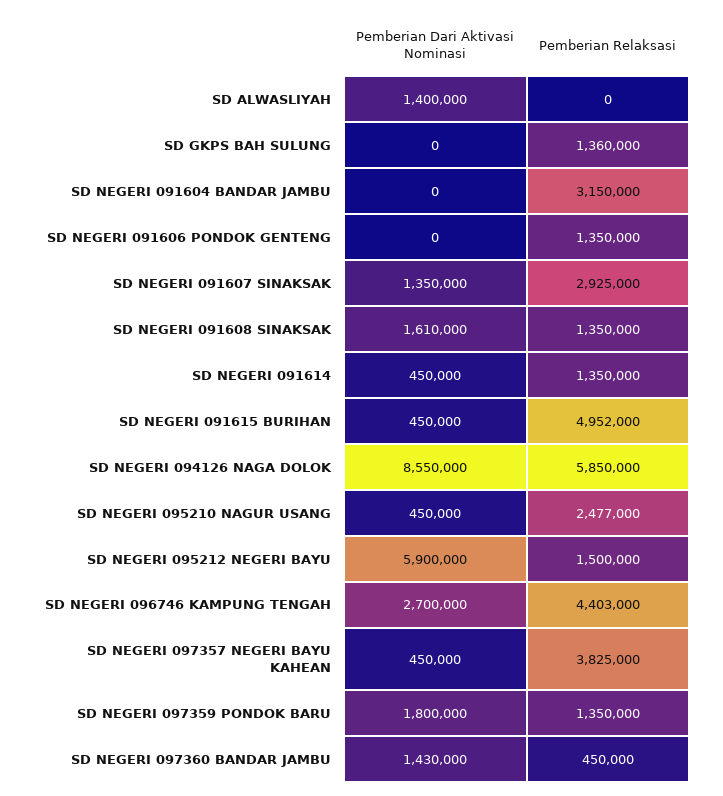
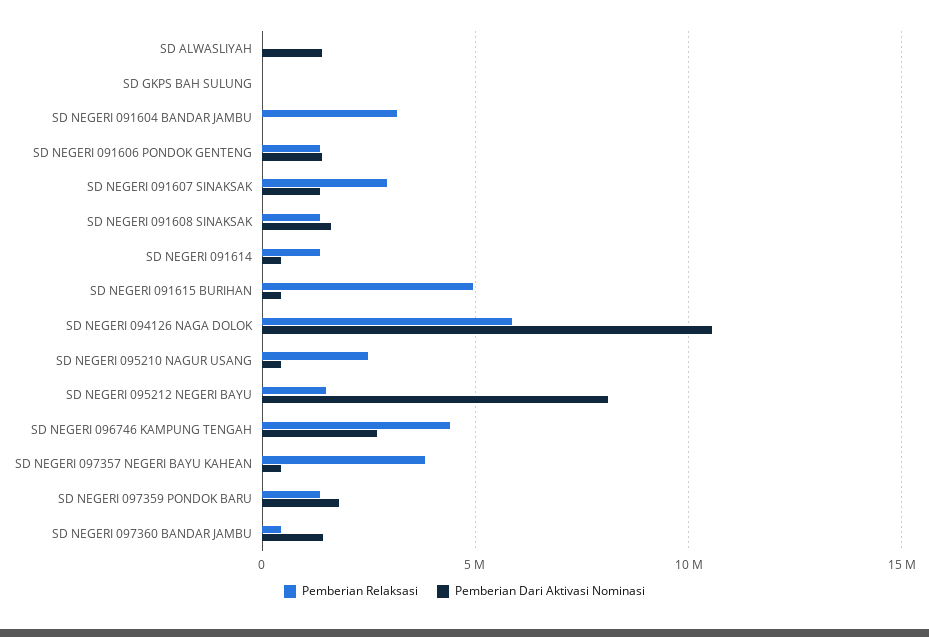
  {
    "Pemberian Dari Aktivasi Nominasi": {
      "SD ALWASLIYAH": 1400000,
      "SD GKPS BAH SULUNG": 0,
      "SD NEGERI 091604 BANDAR JAMBU": 0,
-     "SD NEGERI 091606 PONDOK GENTENG": 0,
+     "SD NEGERI 091606 PONDOK GENTENG": 1500000,
      "SD NEGERI 091607 SINAKSAK": 1350000,
      "SD NEGERI 091608 SINAKSAK": 1610000,
      "SD NEGERI 091614": 450000,
      "SD NEGERI 091615 BURIHAN": 450000,
-     "SD NEGERI 094126 NAGA DOLOK": 8550000,
+     "SD NEGERI 094126 NAGA DOLOK": 10500000,
      "SD NEGERI 095210 NAGUR USANG": 450000,
-     "SD NEGERI 095212 NEGERI BAYU": 5900000,
+     "SD NEGERI 095212 NEGERI BAYU": 8000000,
      "SD NEGERI 096746 KAMPUNG TENGAH": 2700000,
      "SD NEGERI 097357 NEGERI BAYU KAHEAN": 450000,
      "SD NEGERI 097359 PONDOK BARU": 1800000,
      "SD NEGERI 097360 BANDAR JAMBU": 1430000
    },
    "Pemberian Relaksasi": {
      "SD ALWASLIYAH": 0,
-     "SD GKPS BAH SULUNG": 1360000,
+     "SD GKPS BAH SULUNG": 0,
      "SD NEGERI 091604 BANDAR JAMBU": 3150000,
      "SD NEGERI 091606 PONDOK GENTENG": 1350000,
      "SD NEGERI 091607 SINAKSAK": 2925000,
      "SD NEGERI 091608 SINAKSAK": 1350000,
      "SD NEGERI 091614": 1350000,
      "SD NEGERI 091615 BURIHAN": 4952000,
      "SD NEGERI 094126 NAGA DOLOK": 5850000,
      "SD NEGERI 095210 NAGUR USANG": 2477000,
      "SD NEGERI 095212 NEGERI BAYU": 1500000,
      "SD NEGERI 096746 KAMPUNG TENGAH": 4403000,
      "SD NEGERI 097357 NEGERI BAYU KAHEAN": 3825000,
      "SD NEGERI 097359 PONDOK BARU": 1350000,
      "SD NEGERI 097360 BANDAR JAMBU": 450000
    }
  }

